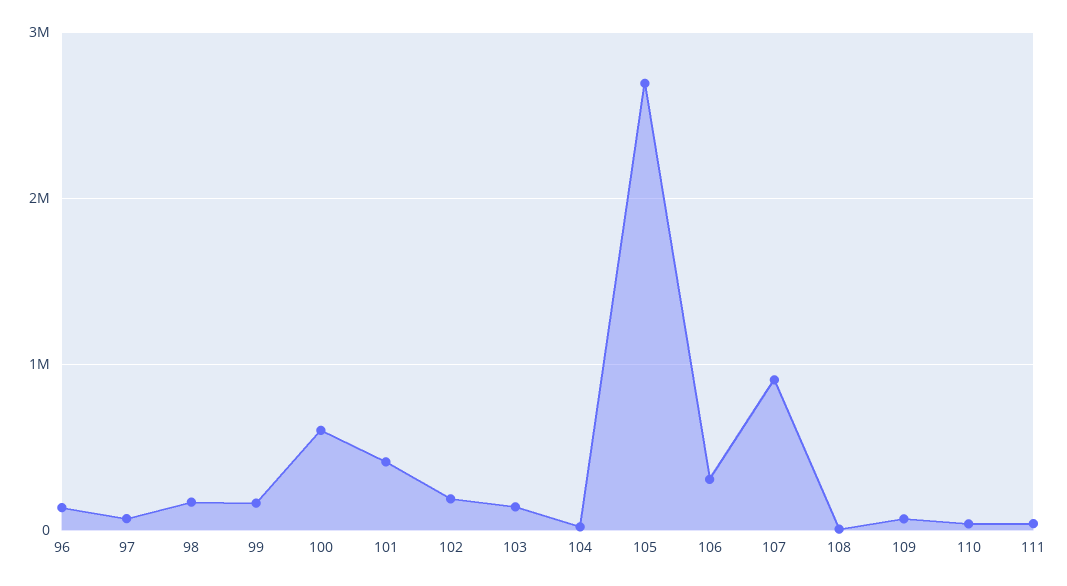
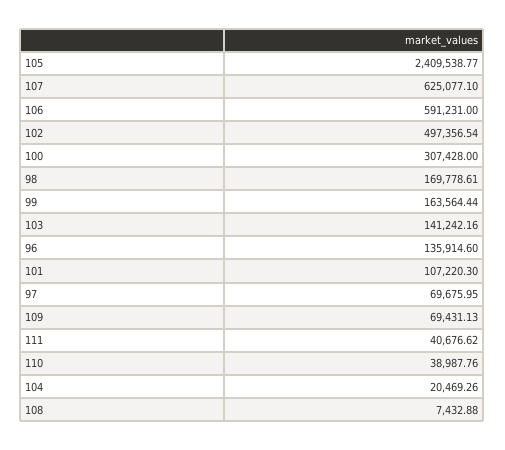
  {
    "96": 135914.6,
    "97": 69675.95,
    "98": 169778.61,
    "99": 163564.44,
-   "100": 600000,
+   "100": 307428,
-   "101": 400000,
+   "101": 107220.3,
-   "102": 200000,
+   "102": 497356.54,
    "103": 141242.16,
    "104": 20469.26,
-   "105": 2700000,
+   "105": 2409538.77,
-   "106": 300000,
+   "106": 591231,
-   "107": 900000,
+   "107": 625077.1,
    "108": 7432.88,
    "109": 69431.13,
    "110": 38987.76,
    "111": 40676.62
  }

